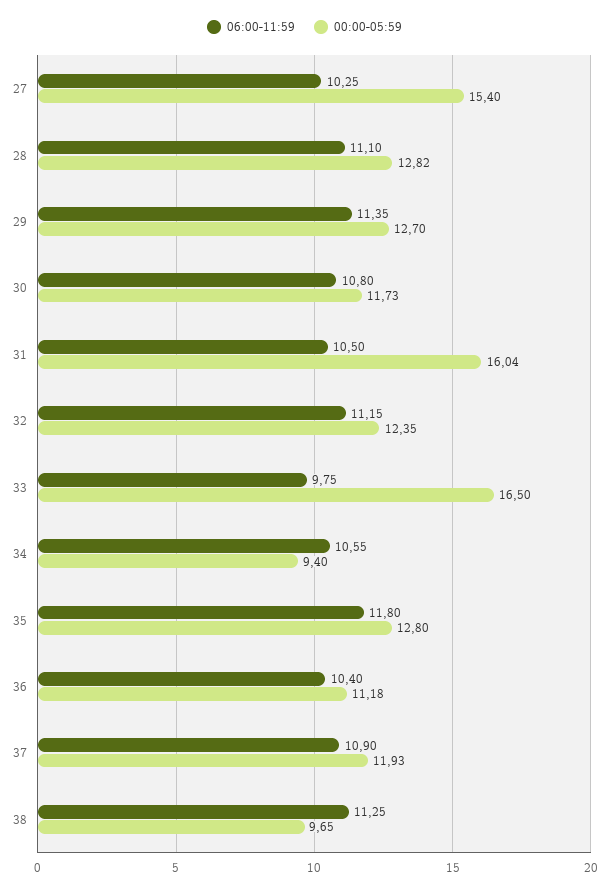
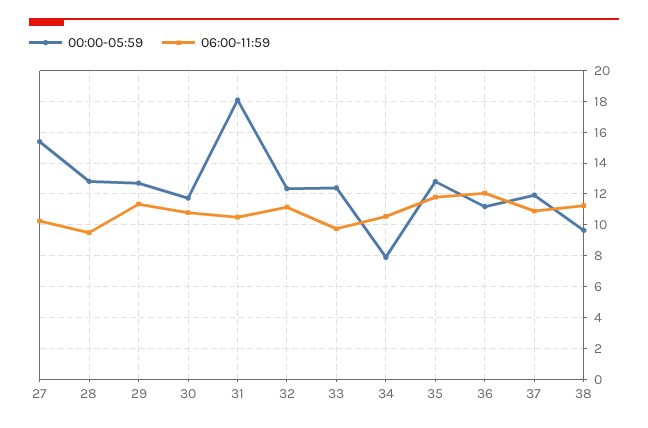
  {
    "06:00-11:59": {
      "27": 10.25,
-     "28": 11.1,
+     "28": 9.5,
      "29": 11.35,
      "30": 10.8,
      "31": 10.5,
      "32": 11.15,
      "33": 9.75,
      "34": 10.55,
      "35": 11.8,
-     "36": 10.4,
+     "36": 12,
      "37": 10.9,
      "38": 11.25
    },
    "00:00-05:59": {
      "27": 15.4,
      "28": 12.82,
      "29": 12.7,
      "30": 11.73,
-     "31": 16.04,
+     "31": 18,
      "32": 12.35,
-     "33": 16.5,
+     "33": 12.5,
-     "34": 9.4,
+     "34": 8,
      "35": 12.8,
      "36": 11.18,
      "37": 11.93,
      "38": 9.65
    }
  }

